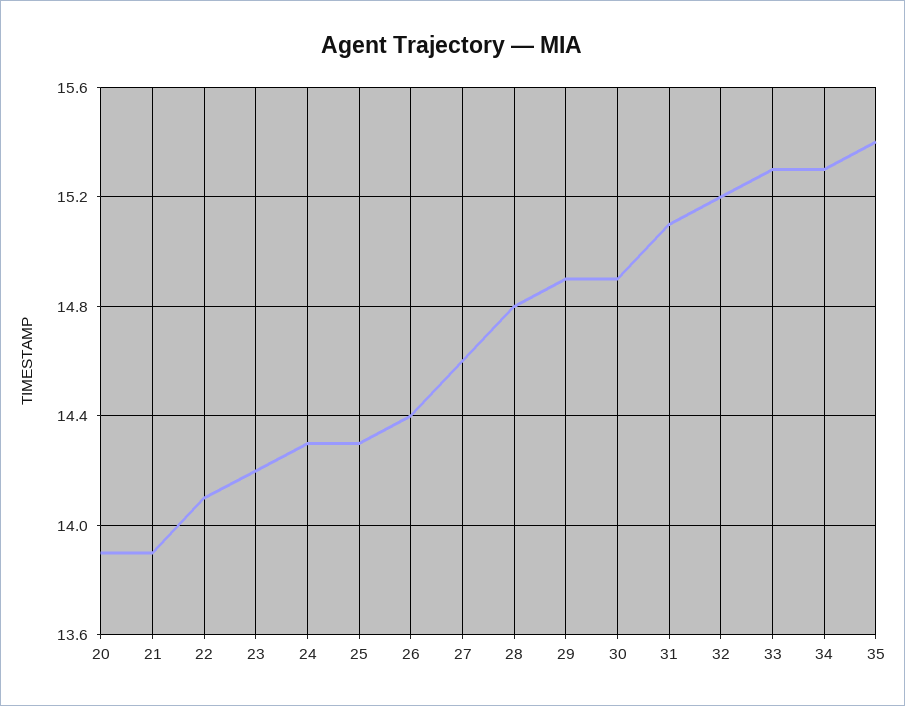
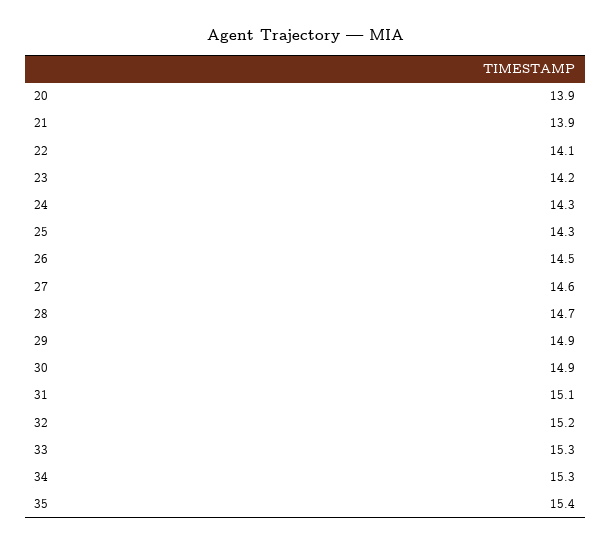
  {
    "20": 13.9,
    "21": 13.9,
    "22": 14.1,
    "23": 14.2,
    "24": 14.3,
    "25": 14.3,
-   "26": 14.4,
+   "26": 14.5,
    "27": 14.6,
-   "28": 14.8,
+   "28": 14.7,
    "29": 14.9,
    "30": 14.9,
    "31": 15.1,
    "32": 15.2,
    "33": 15.3,
    "34": 15.3,
    "35": 15.4
  }

